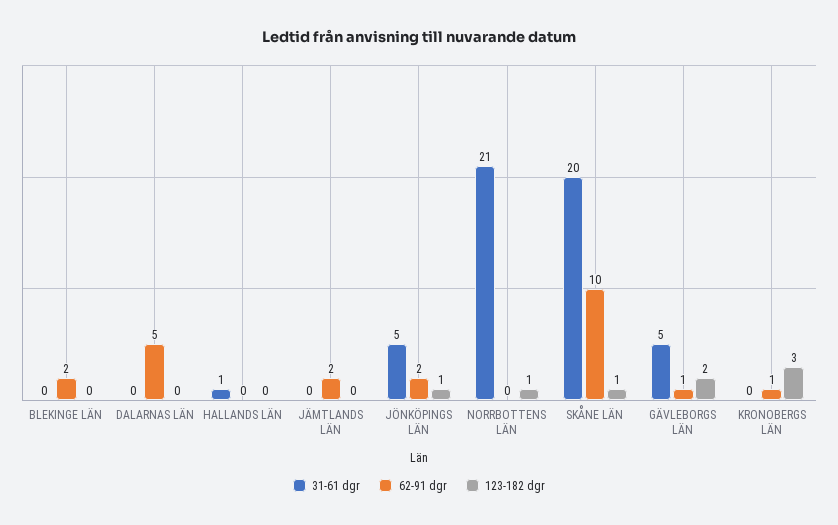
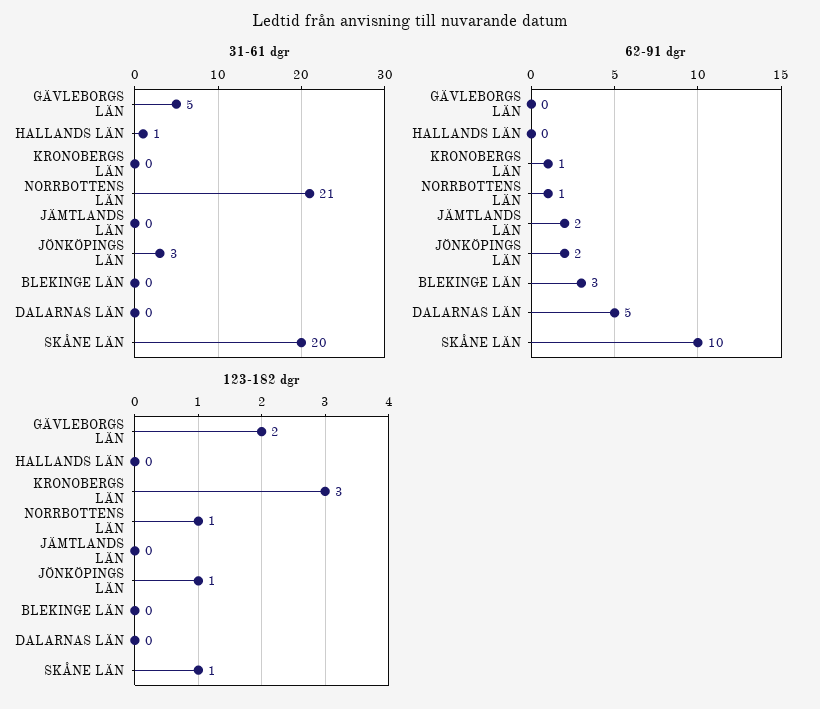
  {
    "31-61 dgr": {
      "BLEKINGE LÄN": 0,
      "DALARNAS LÄN": 0,
      "HALLANDS LÄN": 1,
      "JÄMTLANDS LÄN": 0,
-     "JÖNKÖPINGS LÄN": 5,
+     "JÖNKÖPINGS LÄN": 3,
      "NORRBOTTENS LÄN": 21,
      "SKÅNE LÄN": 20,
      "GÄVLEBORGS LÄN": 5,
      "KRONOBERGS LÄN": 0
    },
    "62-91 dgr": {
-     "BLEKINGE LÄN": 2,
+     "BLEKINGE LÄN": 3,
      "DALARNAS LÄN": 5,
      "HALLANDS LÄN": 0,
      "JÄMTLANDS LÄN": 2,
      "JÖNKÖPINGS LÄN": 2,
-     "NORRBOTTENS LÄN": 0,
+     "NORRBOTTENS LÄN": 1,
      "SKÅNE LÄN": 10,
-     "GÄVLEBORGS LÄN": 1,
+     "GÄVLEBORGS LÄN": 0,
      "KRONOBERGS LÄN": 1
    },
    "123-182 dgr": {
      "BLEKINGE LÄN": 0,
      "DALARNAS LÄN": 0,
      "HALLANDS LÄN": 0,
      "JÄMTLANDS LÄN": 0,
      "JÖNKÖPINGS LÄN": 1,
      "NORRBOTTENS LÄN": 1,
      "SKÅNE LÄN": 1,
      "GÄVLEBORGS LÄN": 2,
      "KRONOBERGS LÄN": 3
    }
  }

